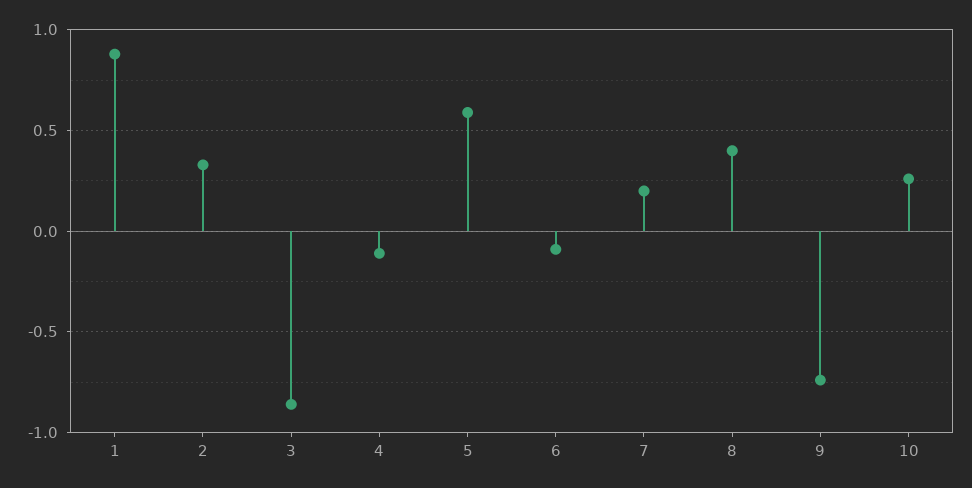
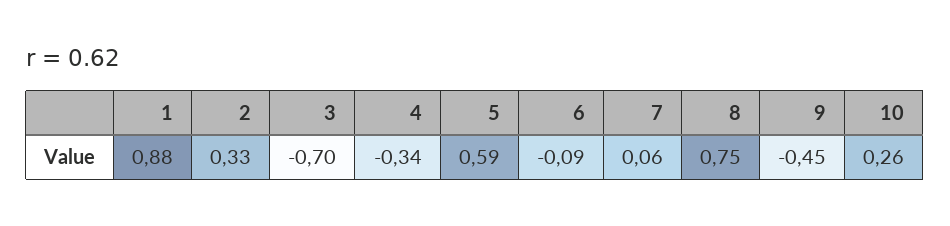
  {
    "1": 0.88,
    "2": 0.33,
-   "3": -0.85,
+   "3": -0.7,
-   "4": -0.1,
+   "4": -0.34,
    "5": 0.59,
    "6": -0.09,
-   "7": 0.2,
+   "7": 0.06,
-   "8": 0.4,
+   "8": 0.75,
-   "9": -0.75,
+   "9": -0.45,
    "10": 0.26
  }

